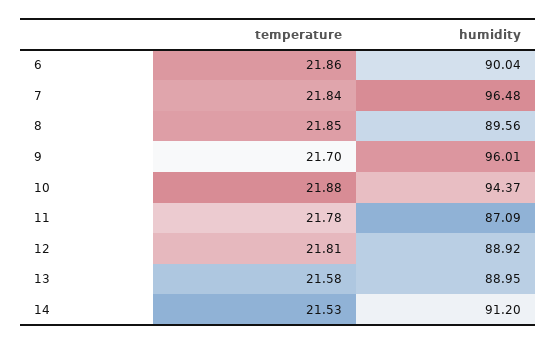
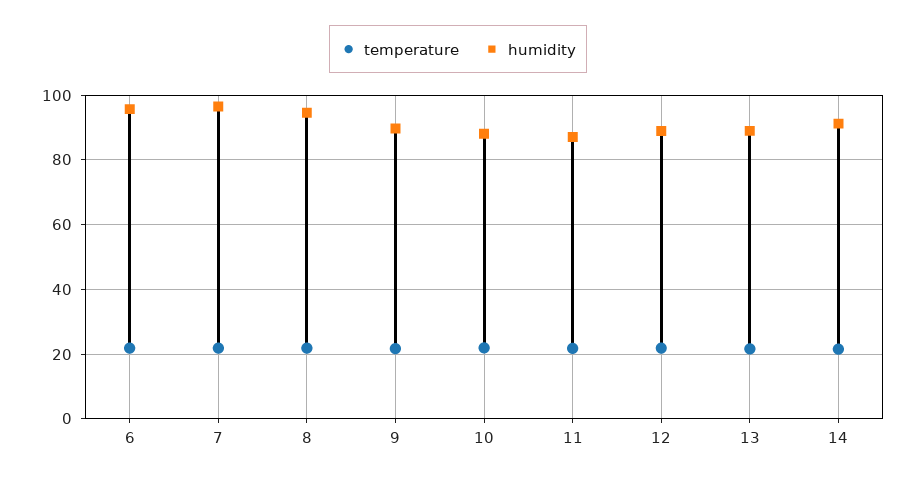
  {
    "temperature": {
      "6": 21.86,
      "7": 21.84,
      "8": 21.85,
      "9": 21.7,
      "10": 21.88,
      "11": 21.78,
      "12": 21.81,
      "13": 21.58,
      "14": 21.53
    },
    "humidity": {
-     "6": 90.04,
+     "6": 96,
      "7": 96.48,
-     "8": 89.56,
+     "8": 94,
-     "9": 96.01,
+     "9": 90,
-     "10": 94.37,
+     "10": 88,
      "11": 87.09,
      "12": 88.92,
      "13": 88.95,
      "14": 91.2
    }
  }

